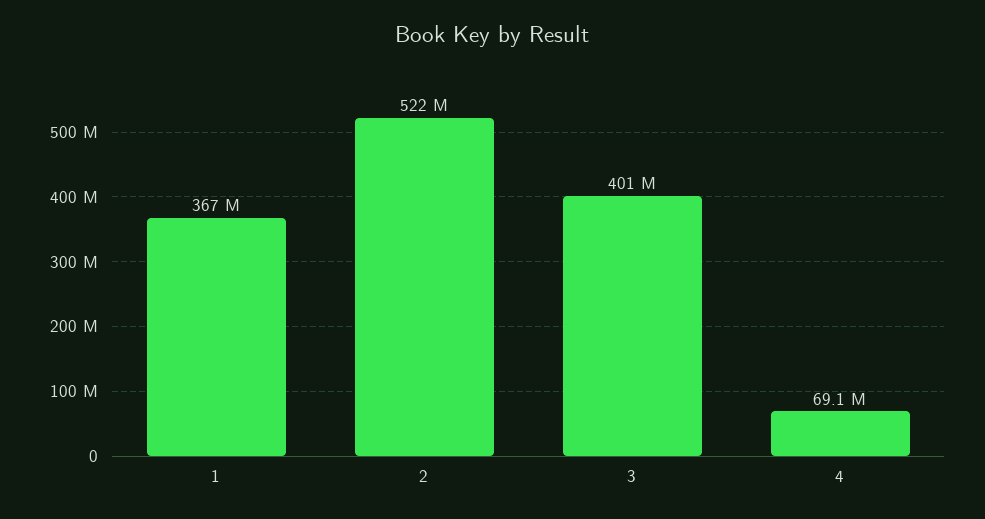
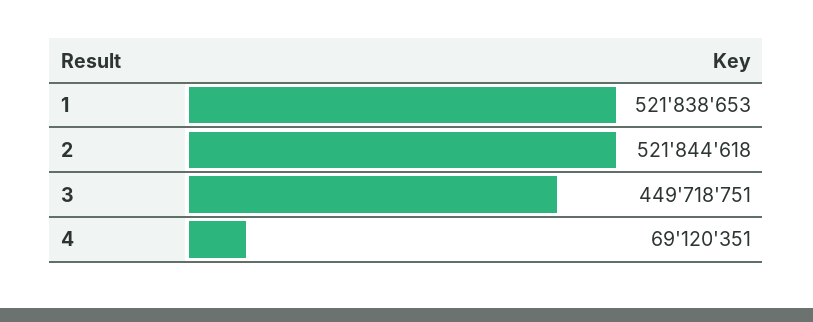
  {
-   "1": 367000000,
+   "1": 521838653,
    "2": 521844618,
-   "3": 401000000,
+   "3": 449718751,
    "4": 69120351
  }

